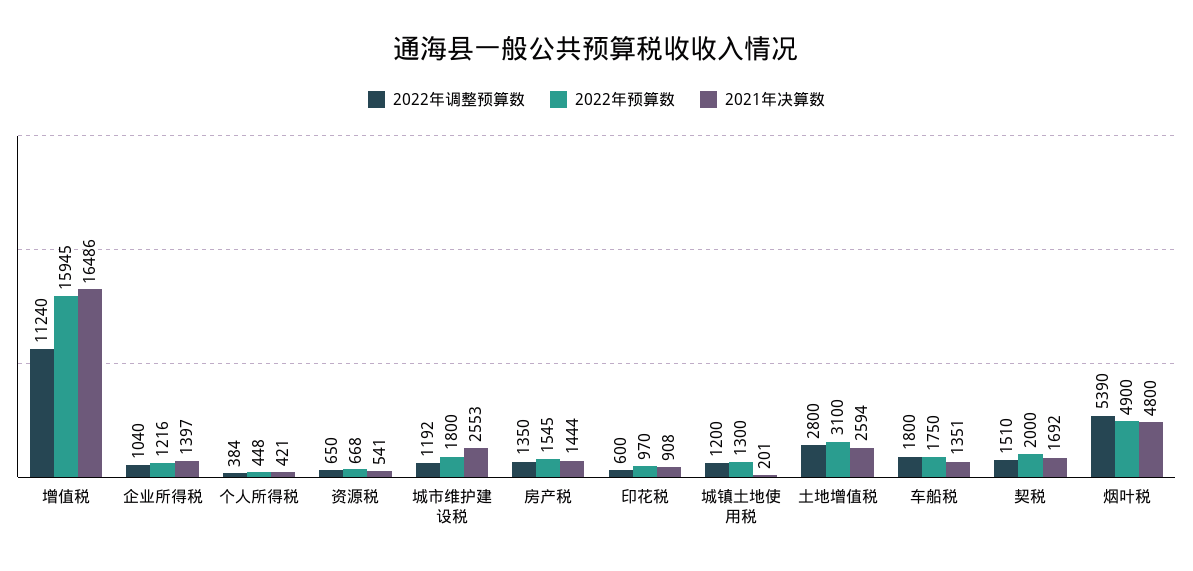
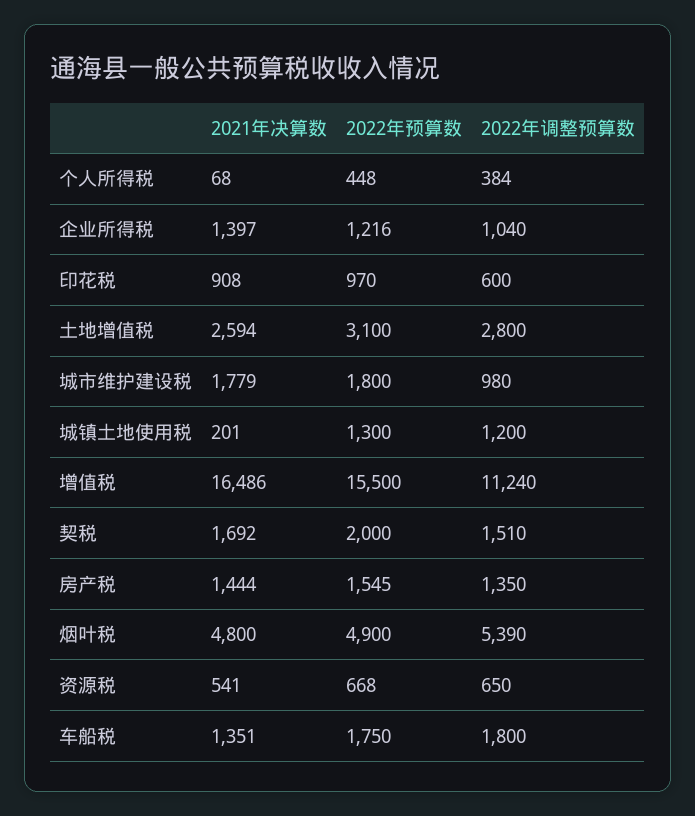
  {
    "2022年调整预算数": {
      "增值税": 11240,
      "企业所得税": 1040,
      "个人所得税": 384,
      "资源税": 650,
-     "城市维护建设税": 1192,
+     "城市维护建设税": 980,
      "房产税": 1350,
      "印花税": 600,
      "城镇土地使用税": 1200,
      "土地增值税": 2800,
      "车船税": 1800,
      "契税": 1510,
      "烟叶税": 5390
    },
    "2022年预算数": {
-     "增值税": 15945,
+     "增值税": 15500,
      "企业所得税": 1216,
      "个人所得税": 448,
      "资源税": 668,
      "城市维护建设税": 1800,
      "房产税": 1545,
      "印花税": 970,
      "城镇土地使用税": 1300,
      "土地增值税": 3100,
      "车船税": 1750,
      "契税": 2000,
      "烟叶税": 4900
    },
    "2021年决算数": {
      "增值税": 16486,
      "企业所得税": 1397,
-     "个人所得税": 421,
+     "个人所得税": 68,
      "资源税": 541,
-     "城市维护建设税": 2553,
+     "城市维护建设税": 1779,
      "房产税": 1444,
      "印花税": 908,
      "城镇土地使用税": 201,
      "土地增值税": 2594,
      "车船税": 1351,
      "契税": 1692,
      "烟叶税": 4800
    }
  }

